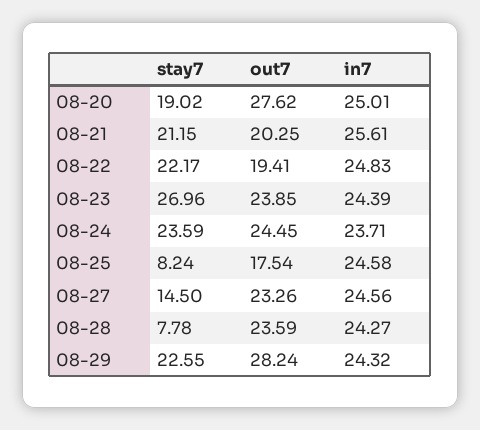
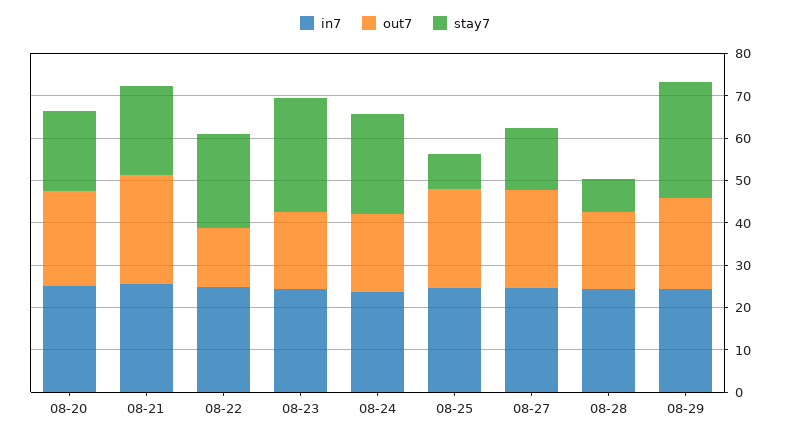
  {
    "stay7": {
      "08-20": 19.02,
      "08-21": 21.15,
      "08-22": 22.17,
      "08-23": 26.96,
      "08-24": 23.59,
      "08-25": 8.24,
      "08-27": 14.5,
      "08-28": 7.78,
-     "08-29": 22.55
+     "08-29": 28
    },
    "out7": {
-     "08-20": 27.62,
+     "08-20": 22,
-     "08-21": 20.25,
+     "08-21": 26,
-     "08-22": 19.41,
+     "08-22": 14,
-     "08-23": 23.85,
+     "08-23": 18,
-     "08-24": 24.45,
+     "08-24": 18,
-     "08-25": 17.54,
+     "08-25": 24,
      "08-27": 23.26,
-     "08-28": 23.59,
+     "08-28": 18,
-     "08-29": 28.24
+     "08-29": 22
    },
    "in7": {
      "08-20": 25.01,
      "08-21": 25.61,
      "08-22": 24.83,
      "08-23": 24.39,
      "08-24": 23.71,
      "08-25": 24.58,
      "08-27": 24.56,
      "08-28": 24.27,
      "08-29": 24.32
    }
  }

